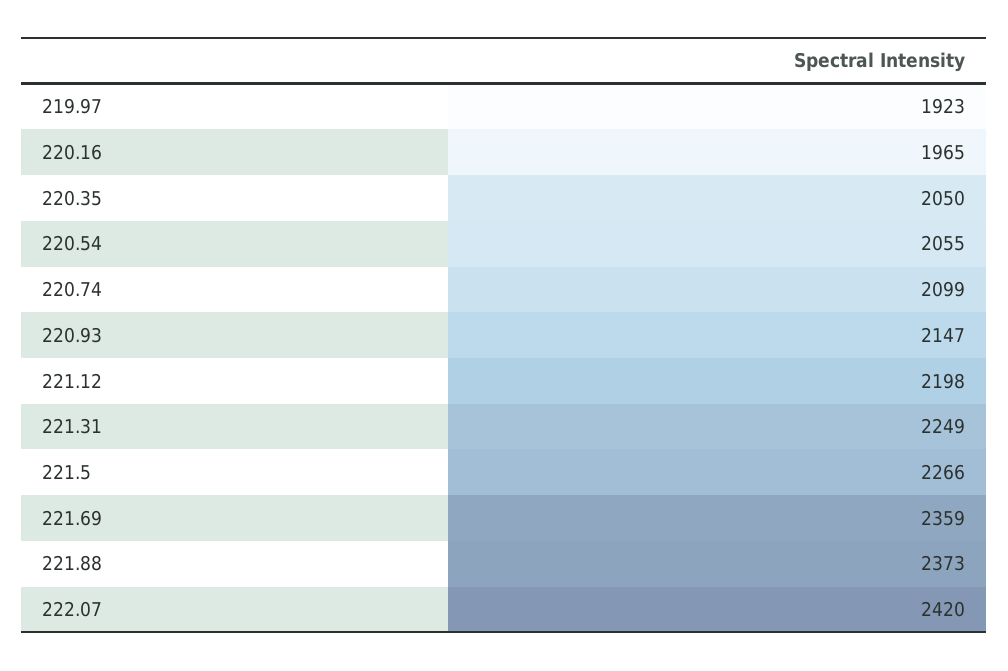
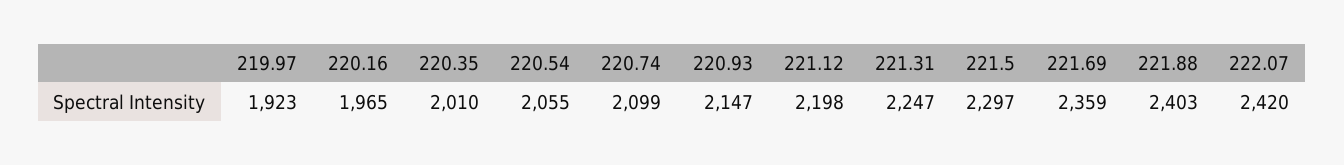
  {
    "219.97": 1923,
    "220.16": 1965,
-   "220.35": 2050,
+   "220.35": 2010,
    "220.54": 2055,
    "220.74": 2099,
    "220.93": 2147,
    "221.12": 2198,
-   "221.31": 2249,
+   "221.31": 2247,
-   "221.5": 2266,
+   "221.5": 2297,
    "221.69": 2359,
-   "221.88": 2373,
+   "221.88": 2403,
    "222.07": 2420
  }

